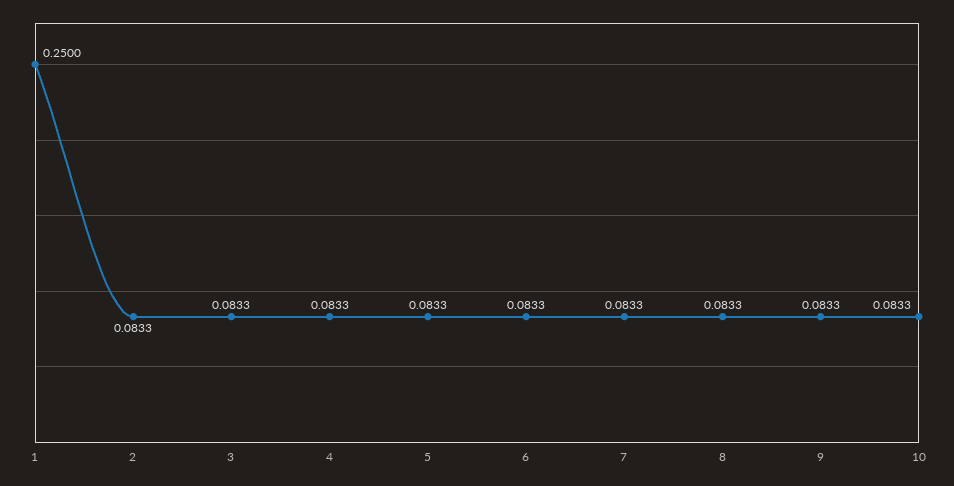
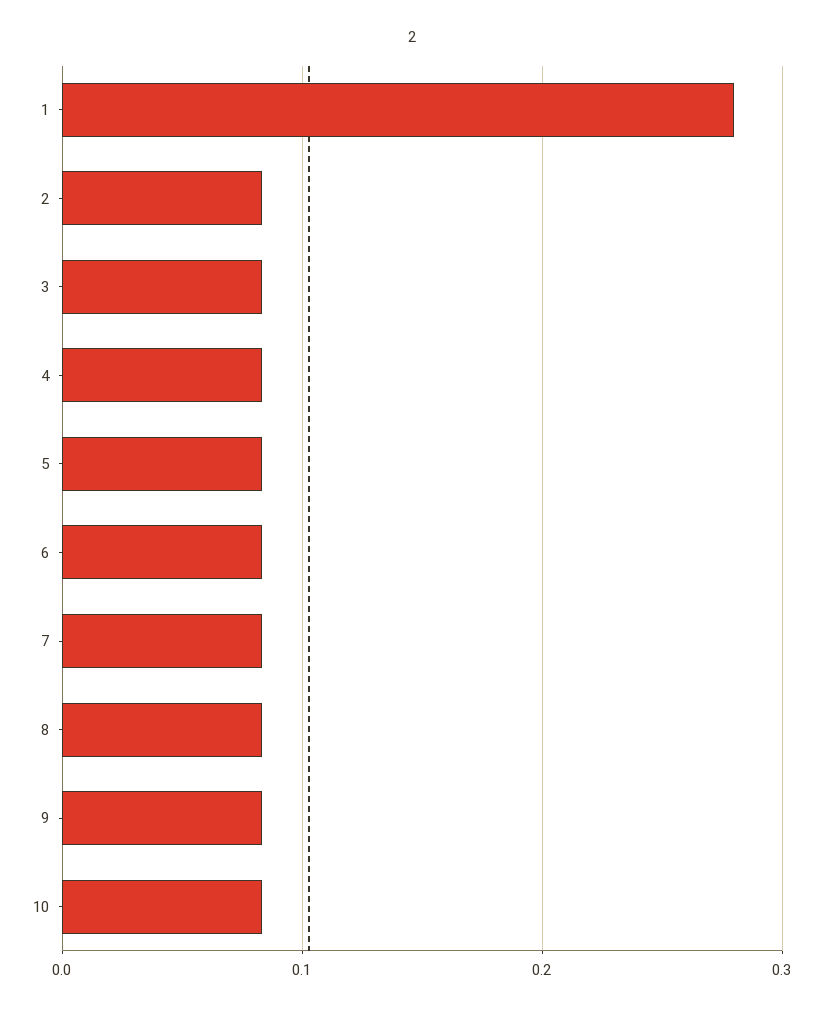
  {
-   "1": 0.25,
+   "1": 0.28,
    "2": 0.0833,
    "3": 0.0833,
    "4": 0.0833,
    "5": 0.0833,
    "6": 0.0833,
    "7": 0.0833,
    "8": 0.0833,
    "9": 0.0833,
    "10": 0.0833
  }

